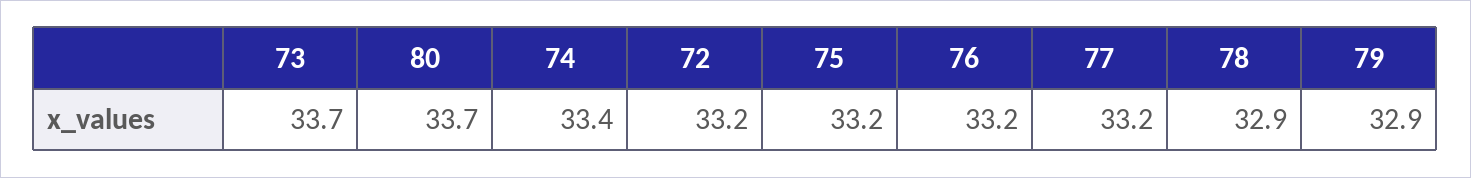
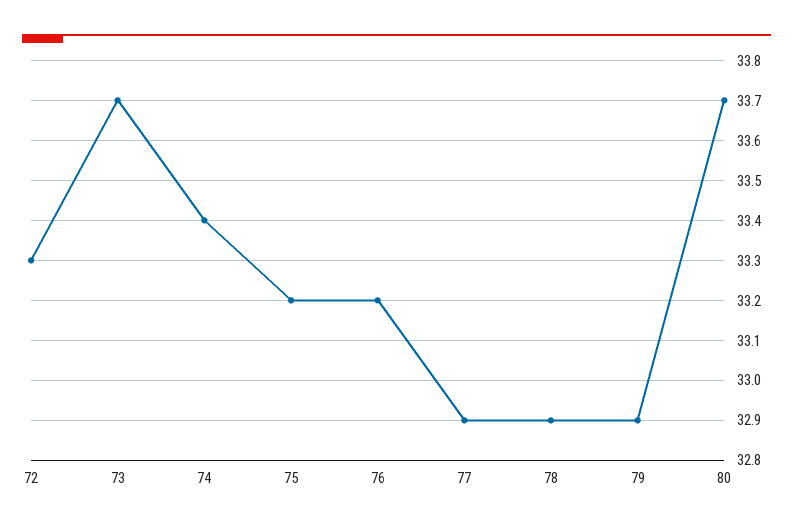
  {
    "73": 33.7,
    "80": 33.7,
    "74": 33.4,
-   "72": 33.2,
+   "72": 33.3,
    "75": 33.2,
    "76": 33.2,
-   "77": 33.2,
+   "77": 32.9,
    "78": 32.9,
    "79": 32.9
  }

